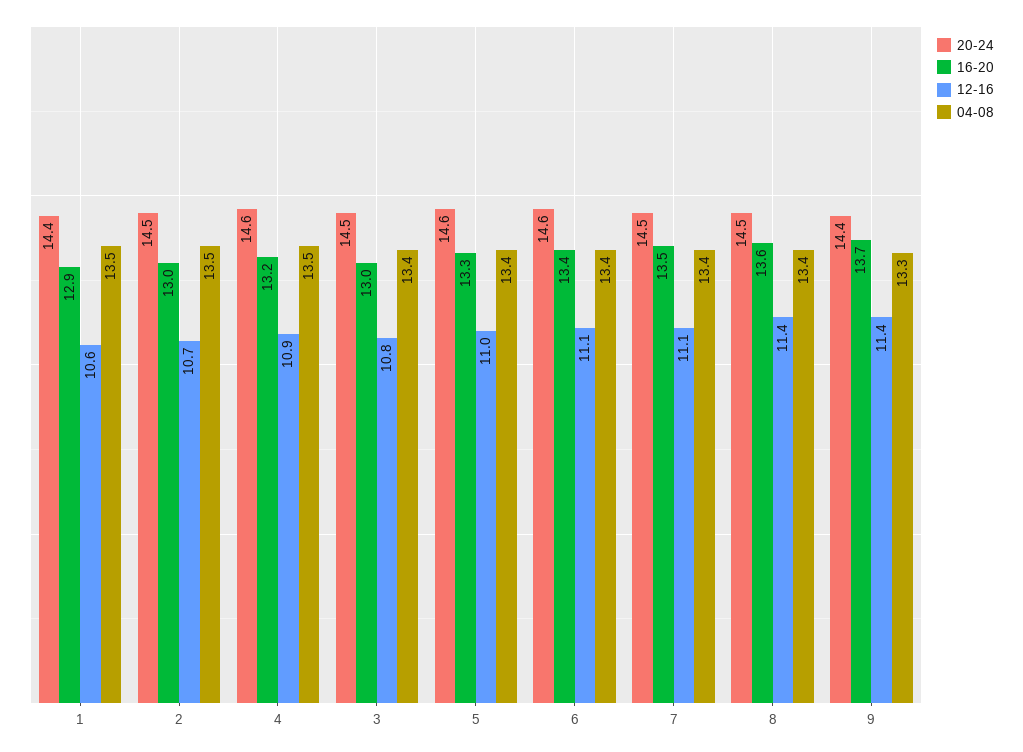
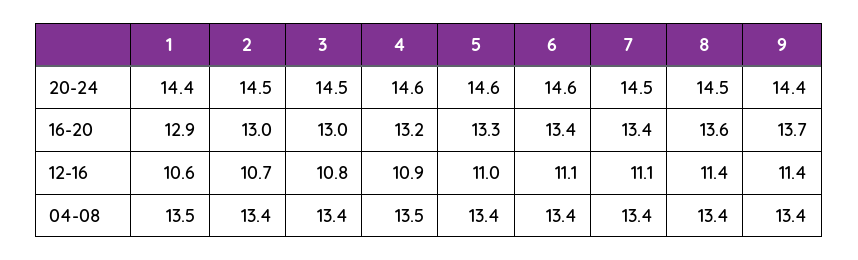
  {
    "20-24": {
      "1": 14.4,
      "2": 14.5,
      "4": 14.6,
      "3": 14.5,
      "5": 14.6,
      "6": 14.6,
      "7": 14.5,
      "8": 14.5,
      "9": 14.4
    },
    "16-20": {
      "1": 12.9,
      "2": 13,
      "4": 13.2,
      "3": 13,
      "5": 13.3,
      "6": 13.4,
-     "7": 13.5,
+     "7": 13.4,
      "8": 13.6,
      "9": 13.7
    },
    "12-16": {
      "1": 10.6,
      "2": 10.7,
      "4": 10.9,
      "3": 10.8,
      "5": 11,
      "6": 11.1,
      "7": 11.1,
      "8": 11.4,
      "9": 11.4
    },
    "04-08": {
      "1": 13.5,
-     "2": 13.5,
+     "2": 13.4,
      "4": 13.5,
      "3": 13.4,
      "5": 13.4,
      "6": 13.4,
      "7": 13.4,
      "8": 13.4,
-     "9": 13.3
+     "9": 13.4
    }
  }

